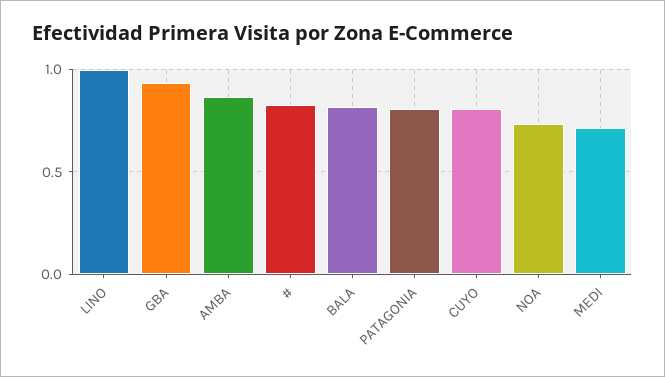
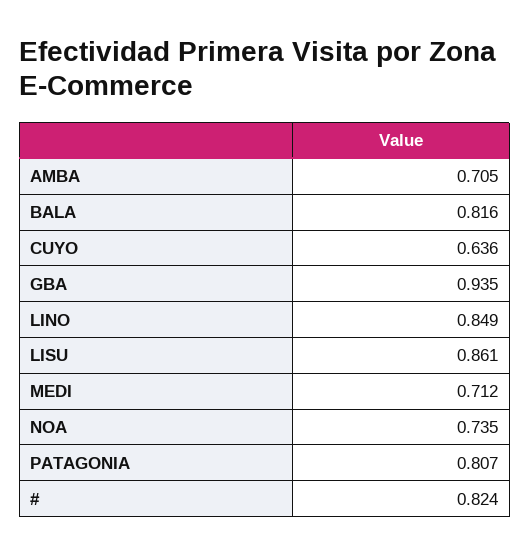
  {
-   "LINO": 1,
+   "LINO": 0.849,
    "GBA": 0.935,
-   "AMBA": 0.85,
+   "AMBA": 0.705,
    "#": 0.824,
    "BALA": 0.816,
    "PATAGONIA": 0.807,
-   "CUYO": 0.8,
+   "CUYO": 0.636,
    "NOA": 0.735,
-   "MEDI": 0.712
+   "MEDI": 0.712,
+   "LISU": 0.861
  }

